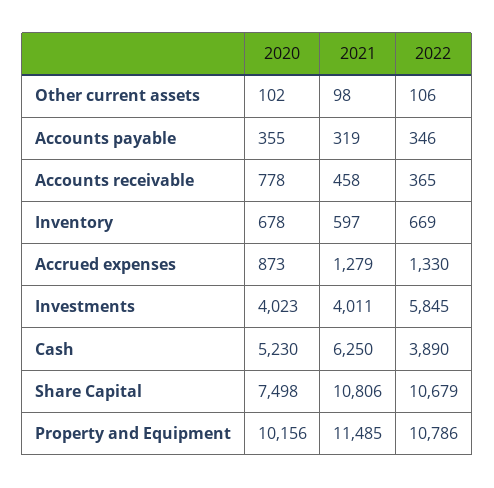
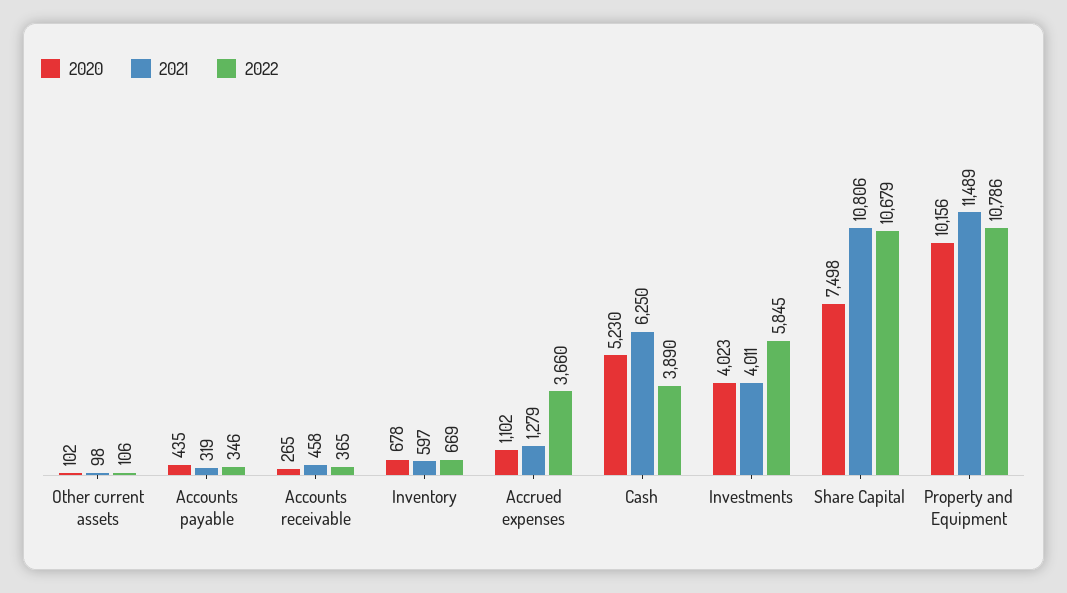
  {
    "2020": {
      "Other current assets": 102,
-     "Accounts payable": 355,
+     "Accounts payable": 435,
-     "Accounts receivable": 778,
+     "Accounts receivable": 265,
      "Inventory": 678,
-     "Accrued expenses": 873,
+     "Accrued expenses": 1102,
      "Investments": 4023,
      "Cash": 5230,
      "Share Capital": 7498,
      "Property and Equipment": 10156
    },
    "2021": {
      "Other current assets": 98,
      "Accounts payable": 319,
      "Accounts receivable": 458,
      "Inventory": 597,
      "Accrued expenses": 1279,
      "Investments": 4011,
      "Cash": 6250,
      "Share Capital": 10806,
-     "Property and Equipment": 11485
+     "Property and Equipment": 11489
    },
    "2022": {
      "Other current assets": 106,
      "Accounts payable": 346,
      "Accounts receivable": 365,
      "Inventory": 669,
-     "Accrued expenses": 1330,
+     "Accrued expenses": 3660,
      "Investments": 5845,
      "Cash": 3890,
      "Share Capital": 10679,
      "Property and Equipment": 10786
    }
  }

